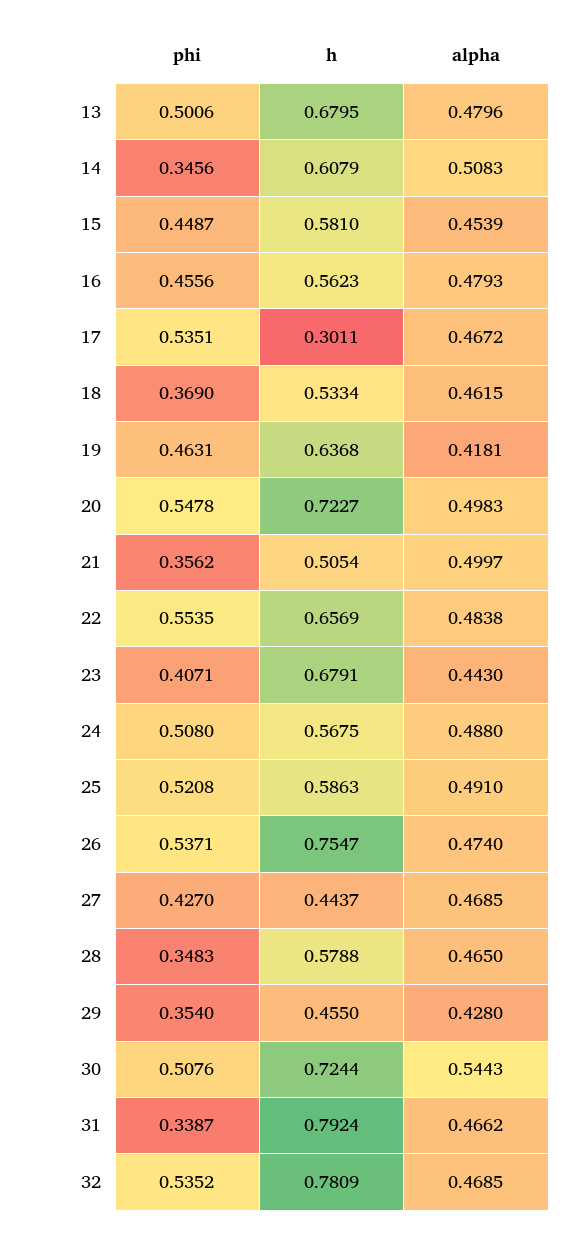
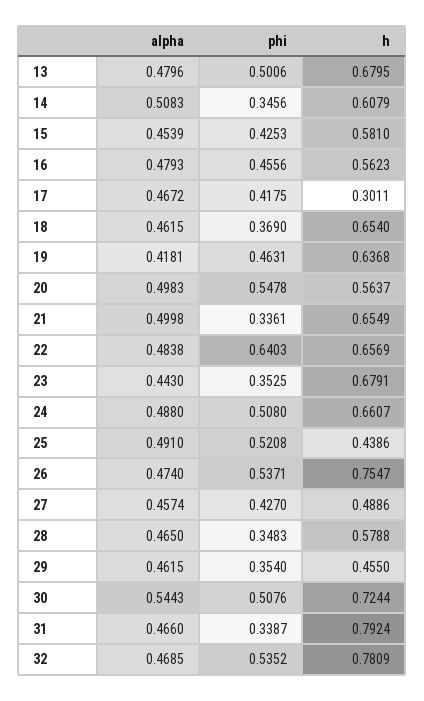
  {
    "phi": {
      "13": 0.5006,
      "14": 0.3456,
-     "15": 0.4487,
+     "15": 0.4253,
      "16": 0.4556,
-     "17": 0.5351,
+     "17": 0.4175,
      "18": 0.369,
      "19": 0.4631,
      "20": 0.5478,
-     "21": 0.3562,
+     "21": 0.3361,
-     "22": 0.5535,
+     "22": 0.6403,
-     "23": 0.4071,
+     "23": 0.3525,
      "24": 0.508,
      "25": 0.5208,
      "26": 0.5371,
      "27": 0.427,
      "28": 0.3483,
      "29": 0.354,
      "30": 0.5076,
      "31": 0.3387,
      "32": 0.5352
    },
    "h": {
      "13": 0.6795,
      "14": 0.6079,
      "15": 0.581,
      "16": 0.5623,
      "17": 0.3011,
-     "18": 0.5334,
+     "18": 0.654,
      "19": 0.6368,
-     "20": 0.7227,
+     "20": 0.5637,
-     "21": 0.5054,
+     "21": 0.6549,
      "22": 0.6569,
      "23": 0.6791,
-     "24": 0.5675,
+     "24": 0.6607,
-     "25": 0.5863,
+     "25": 0.4386,
      "26": 0.7547,
-     "27": 0.4437,
+     "27": 0.4886,
      "28": 0.5788,
      "29": 0.455,
      "30": 0.7244,
      "31": 0.7924,
      "32": 0.7809
    },
    "alpha": {
      "13": 0.4796,
      "14": 0.5083,
      "15": 0.4539,
      "16": 0.4793,
      "17": 0.4672,
      "18": 0.4615,
      "19": 0.4181,
      "20": 0.4983,
-     "21": 0.4997,
+     "21": 0.4998,
      "22": 0.4838,
      "23": 0.443,
      "24": 0.488,
      "25": 0.491,
      "26": 0.474,
-     "27": 0.4685,
+     "27": 0.4574,
      "28": 0.465,
-     "29": 0.428,
+     "29": 0.4615,
      "30": 0.5443,
-     "31": 0.4662,
+     "31": 0.466,
      "32": 0.4685
    }
  }

